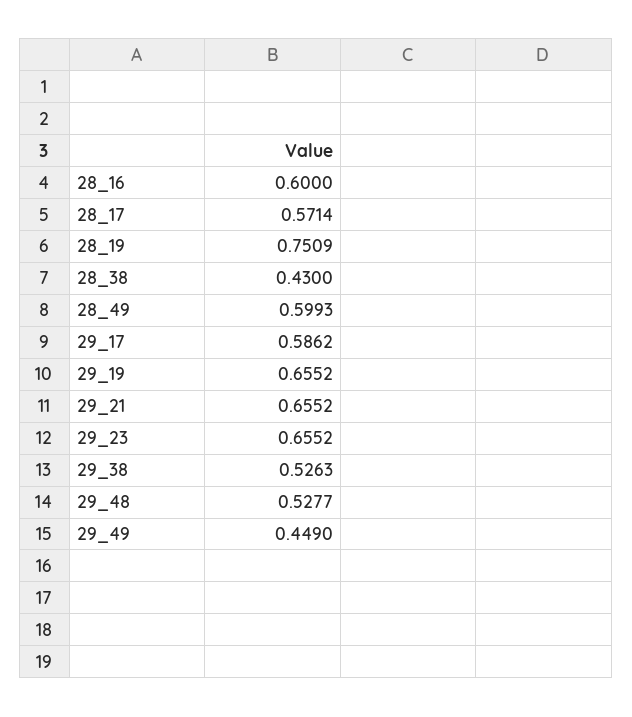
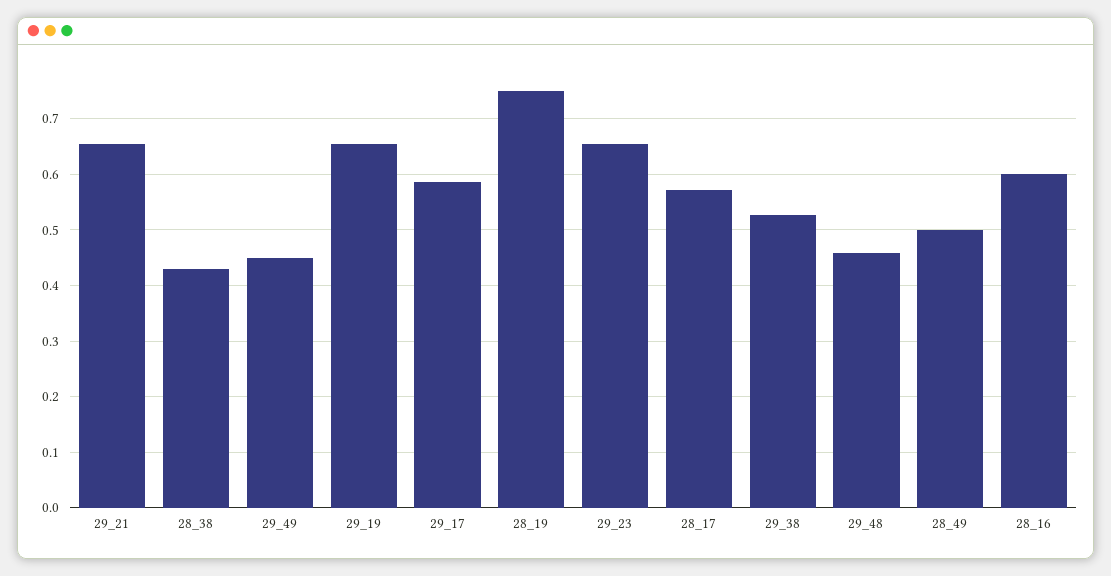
  {
    "28_16": 0.6,
    "28_17": 0.5714,
    "28_19": 0.7509,
    "28_38": 0.43,
-   "28_49": 0.5993,
+   "28_49": 0.5,
    "29_17": 0.5862,
    "29_19": 0.6552,
    "29_21": 0.6552,
    "29_23": 0.6552,
    "29_38": 0.5263,
-   "29_48": 0.5277,
+   "29_48": 0.46,
    "29_49": 0.449
  }

